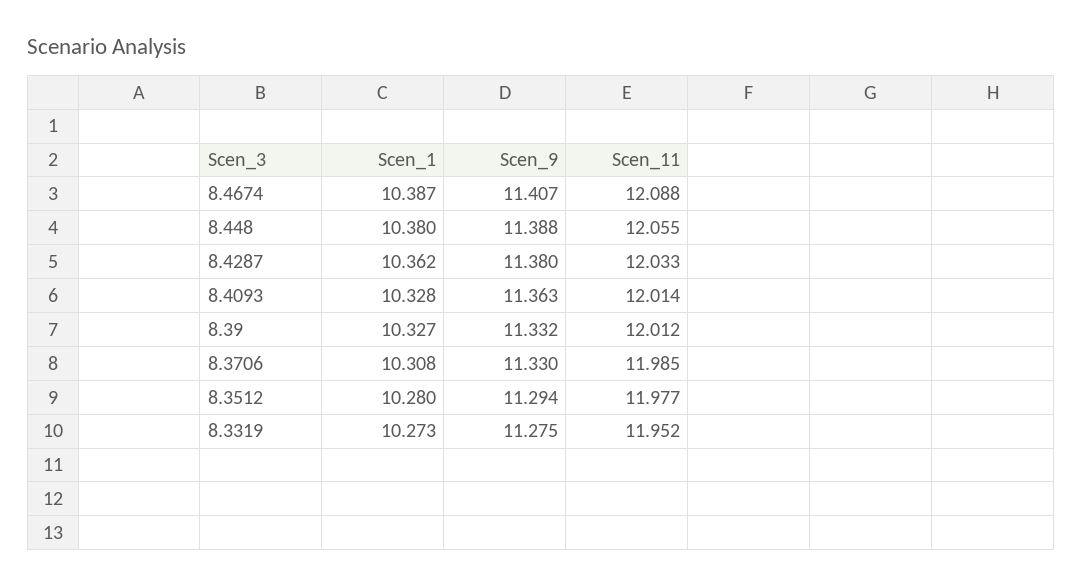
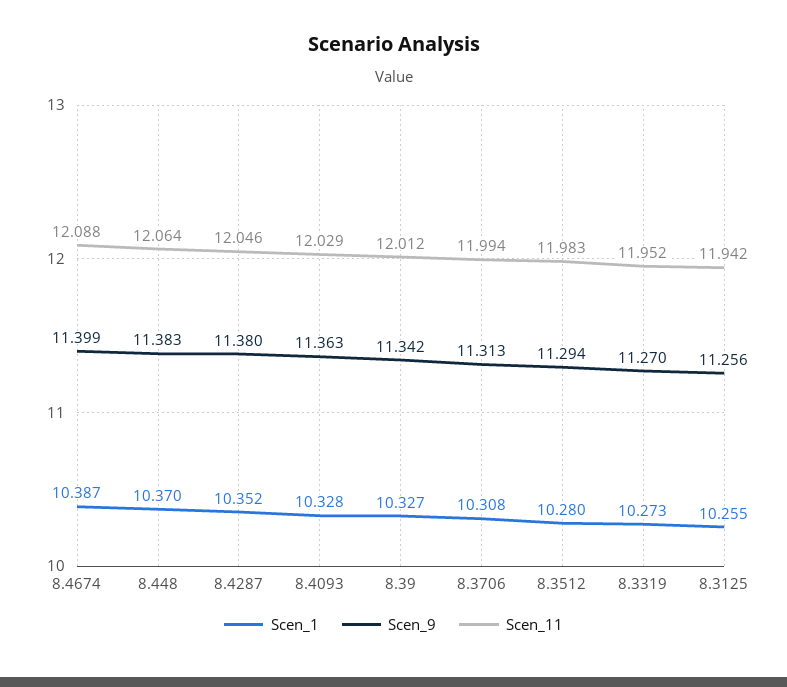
  {
    "Scen_1": {
      "8.4674": 10.387,
-     "8.448": 10.38,
+     "8.448": 10.37,
-     "8.4287": 10.362,
+     "8.4287": 10.352,
      "8.4093": 10.328,
      "8.39": 10.327,
      "8.3706": 10.308,
      "8.3512": 10.28,
-     "8.3319": 10.273
+     "8.3319": 10.273,
+     "8.3125": 10.255
    },
    "Scen_9": {
-     "8.4674": 11.407,
+     "8.4674": 11.399,
-     "8.448": 11.388,
+     "8.448": 11.383,
      "8.4287": 11.38,
      "8.4093": 11.363,
-     "8.39": 11.332,
+     "8.39": 11.342,
-     "8.3706": 11.33,
+     "8.3706": 11.313,
      "8.3512": 11.294,
-     "8.3319": 11.275
+     "8.3319": 11.27,
+     "8.3125": 11.256
    },
    "Scen_11": {
      "8.4674": 12.088,
-     "8.448": 12.055,
+     "8.448": 12.064,
-     "8.4287": 12.033,
+     "8.4287": 12.046,
-     "8.4093": 12.014,
+     "8.4093": 12.029,
      "8.39": 12.012,
-     "8.3706": 11.985,
+     "8.3706": 11.994,
-     "8.3512": 11.977,
+     "8.3512": 11.983,
-     "8.3319": 11.952
+     "8.3319": 11.952,
+     "8.3125": 11.942
    }
  }

